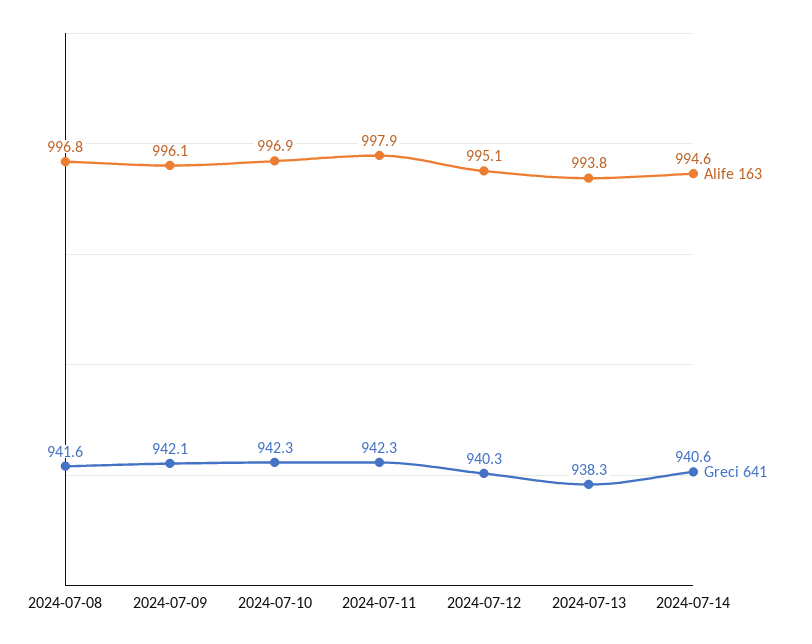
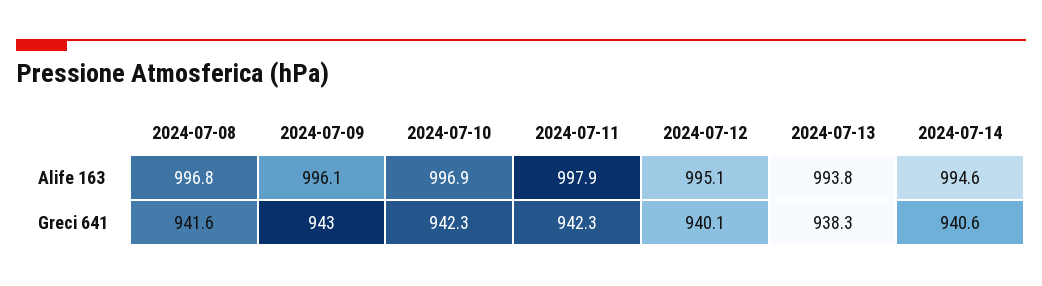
  {
    "Alife 163": {
      "2024-07-08": 996.8,
      "2024-07-09": 996.1,
      "2024-07-10": 996.9,
      "2024-07-11": 997.9,
      "2024-07-12": 995.1,
      "2024-07-13": 993.8,
      "2024-07-14": 994.6
    },
    "Greci 641": {
      "2024-07-08": 941.6,
-     "2024-07-09": 942.1,
+     "2024-07-09": 943,
      "2024-07-10": 942.3,
      "2024-07-11": 942.3,
-     "2024-07-12": 940.3,
+     "2024-07-12": 940.1,
      "2024-07-13": 938.3,
      "2024-07-14": 940.6
    }
  }

